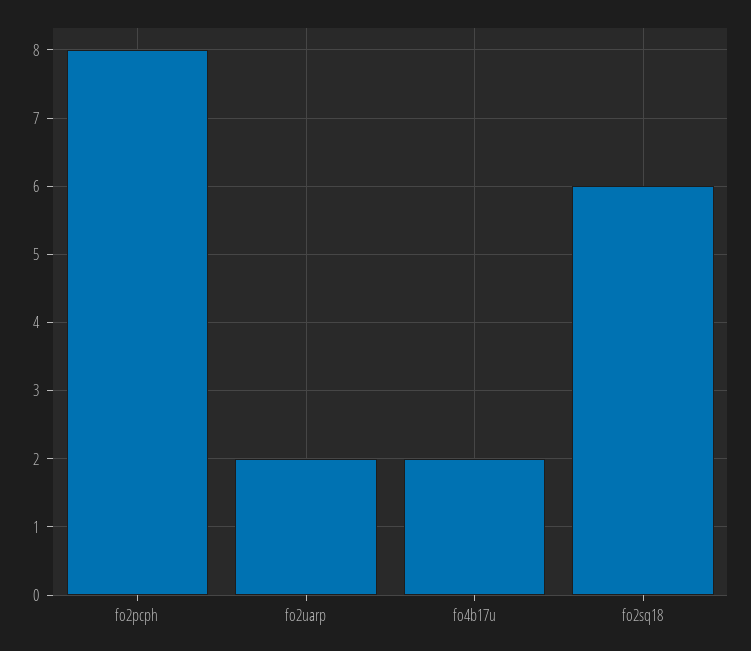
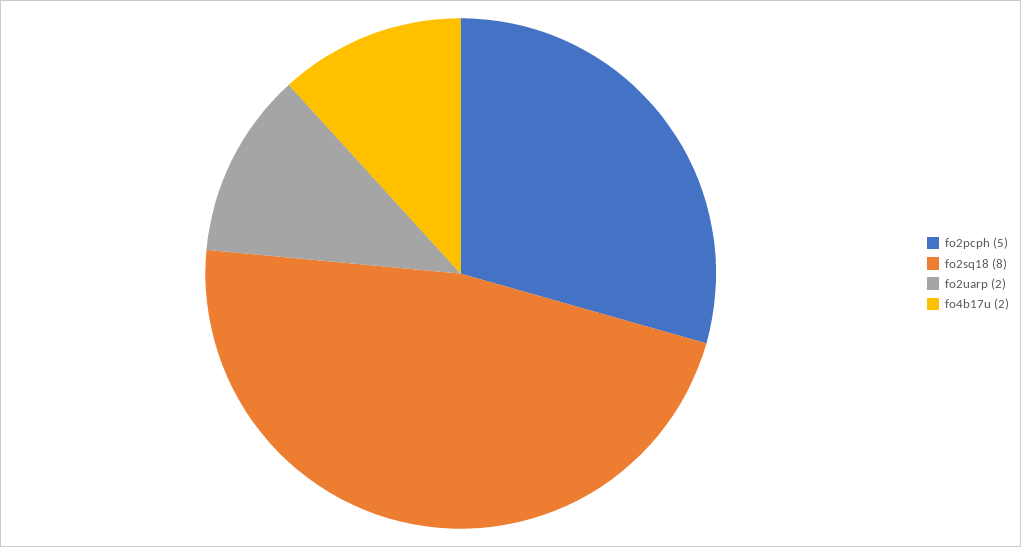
  {
-   "fo2pcph": 8,
+   "fo2pcph": 5,
    "fo2uarp": 2,
    "fo4b17u": 2,
-   "fo2sq18": 6
+   "fo2sq18": 8
  }

